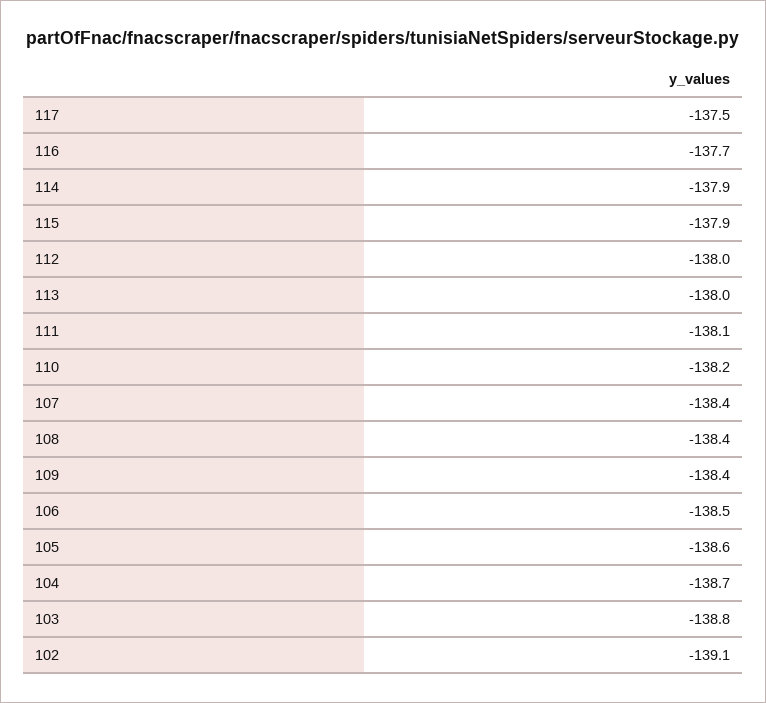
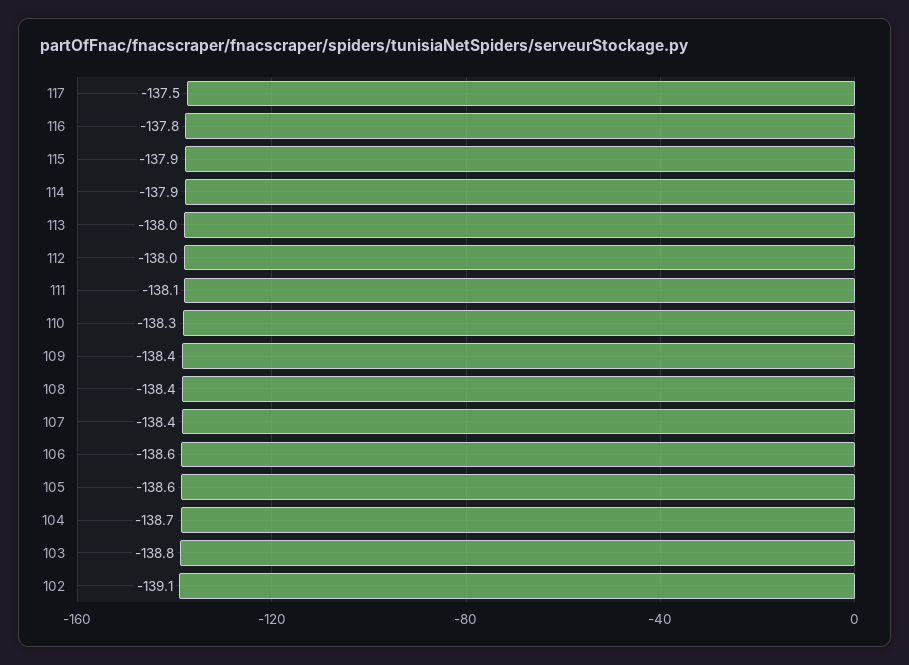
  {
    "117": -137.5,
-   "116": -137.7,
+   "116": -137.8,
    "114": -137.9,
    "115": -137.9,
    "112": -138,
    "113": -138,
    "111": -138.1,
-   "110": -138.2,
+   "110": -138.3,
    "107": -138.4,
    "108": -138.4,
    "109": -138.4,
-   "106": -138.5,
+   "106": -138.6,
    "105": -138.6,
    "104": -138.7,
    "103": -138.8,
    "102": -139.1
  }

